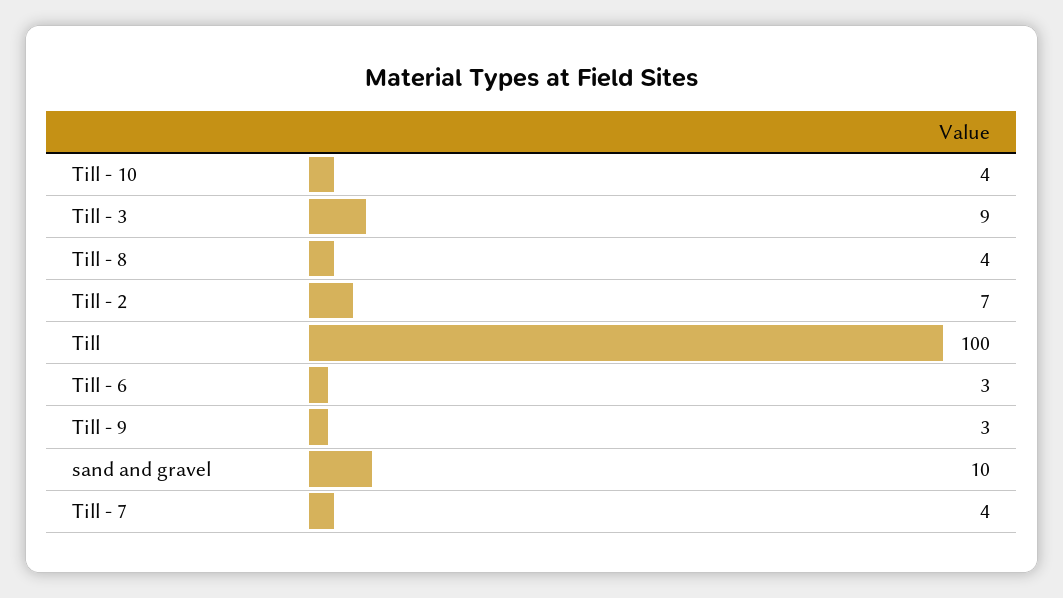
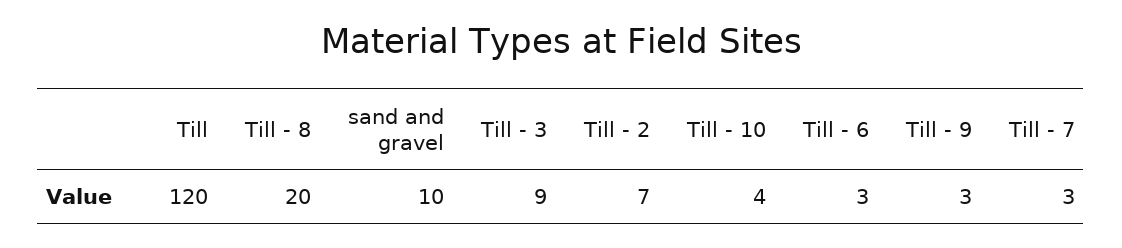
  {
    "Till - 10": 4,
    "Till - 3": 9,
-   "Till - 8": 4,
+   "Till - 8": 20,
    "Till - 2": 7,
-   "Till": 100,
+   "Till": 120,
    "Till - 6": 3,
    "Till - 9": 3,
    "sand and gravel": 10,
-   "Till - 7": 4
+   "Till - 7": 3
  }

